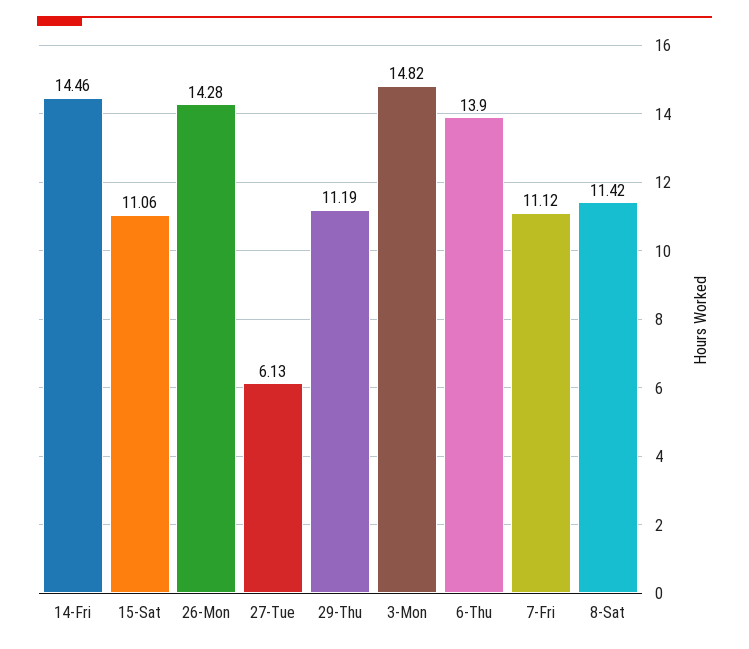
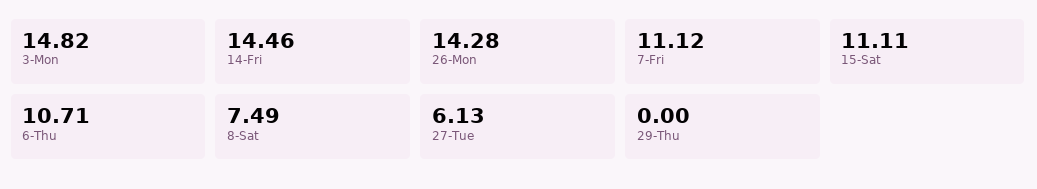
  {
    "14-Fri": 14.46,
-   "15-Sat": 11.06,
+   "15-Sat": 11.11,
    "26-Mon": 14.28,
    "27-Tue": 6.13,
-   "29-Thu": 11.19,
+   "29-Thu": 0,
    "3-Mon": 14.82,
-   "6-Thu": 13.9,
+   "6-Thu": 10.71,
    "7-Fri": 11.12,
-   "8-Sat": 11.42
+   "8-Sat": 7.49
  }

